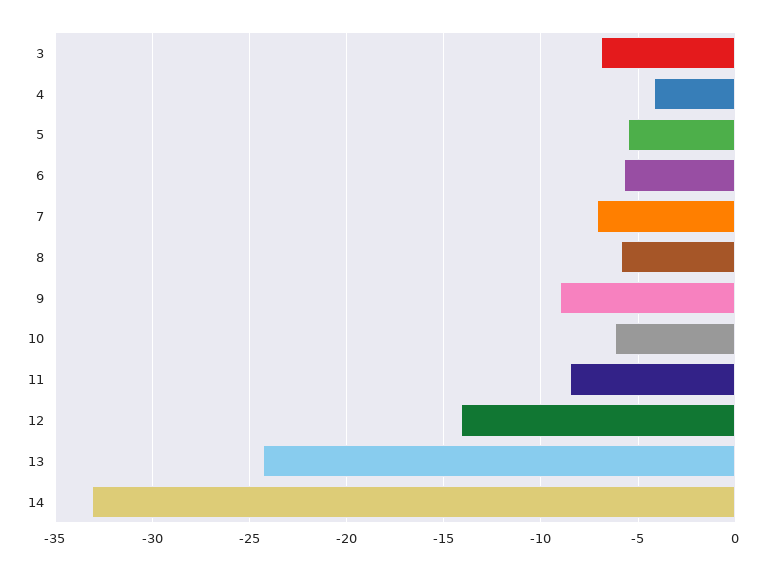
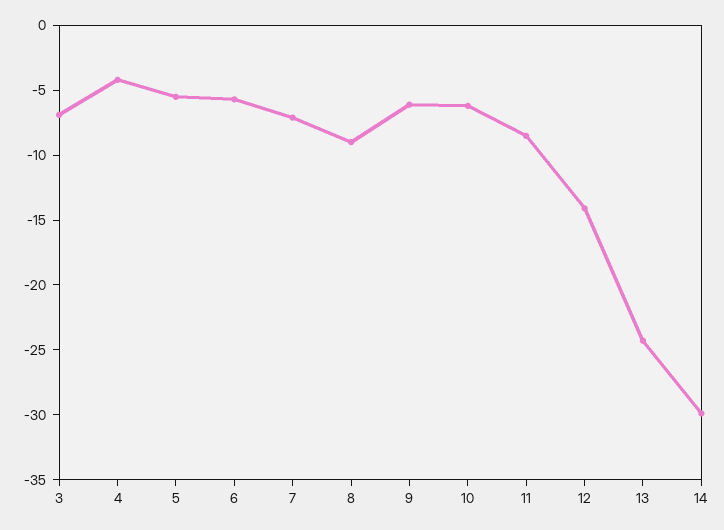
  {
    "3": -7,
    "4": -4,
    "5": -5.5,
    "6": -5.5,
    "7": -7,
-   "8": -6,
+   "8": -9,
-   "9": -9,
+   "9": -6,
    "10": -6,
    "11": -8.5,
    "12": -14,
    "13": -24.5,
-   "14": -33
+   "14": -30
  }

